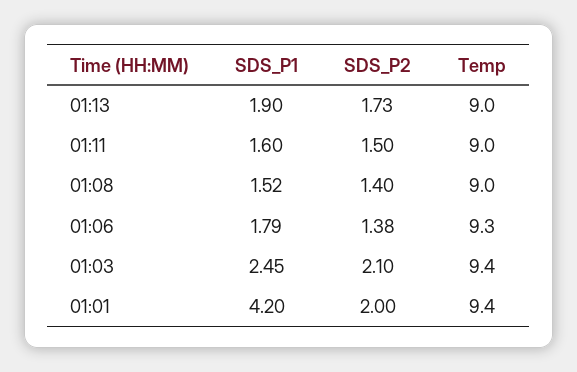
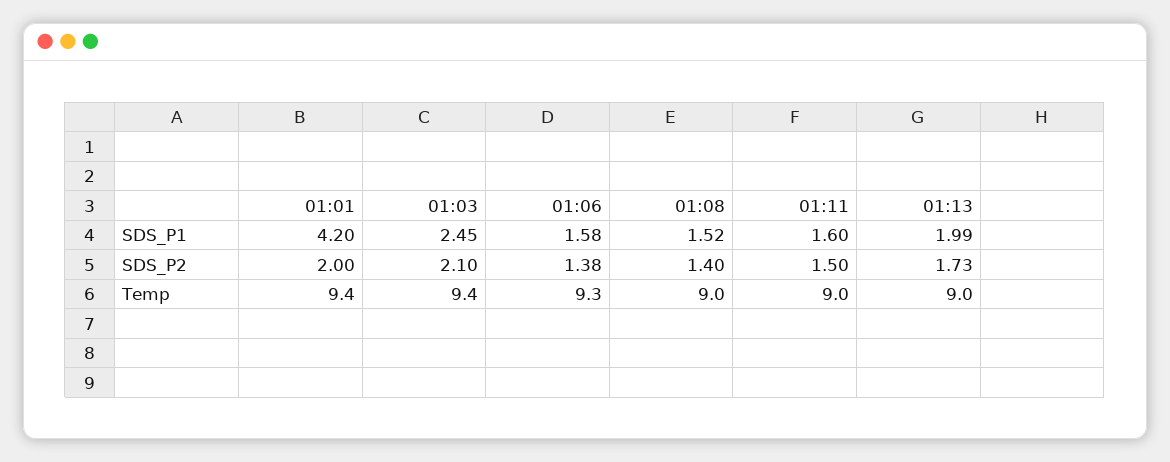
  {
    "SDS_P1": {
-     "01:13": 1.9,
+     "01:13": 1.99,
      "01:11": 1.6,
      "01:08": 1.52,
-     "01:06": 1.79,
+     "01:06": 1.58,
      "01:03": 2.45,
      "01:01": 4.2
    },
    "SDS_P2": {
      "01:13": 1.73,
      "01:11": 1.5,
      "01:08": 1.4,
      "01:06": 1.38,
      "01:03": 2.1,
      "01:01": 2
    },
    "Temp": {
      "01:13": 9,
      "01:11": 9,
      "01:08": 9,
      "01:06": 9.3,
      "01:03": 9.4,
      "01:01": 9.4
    }
  }

